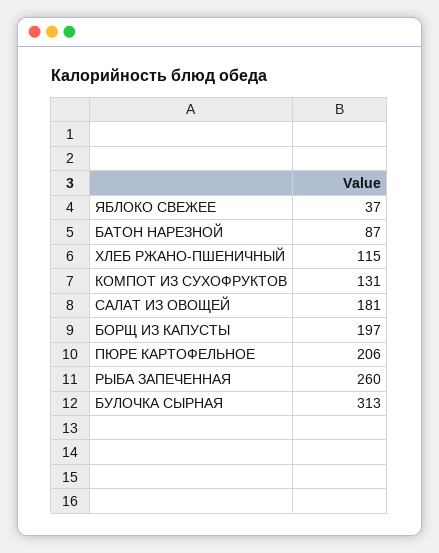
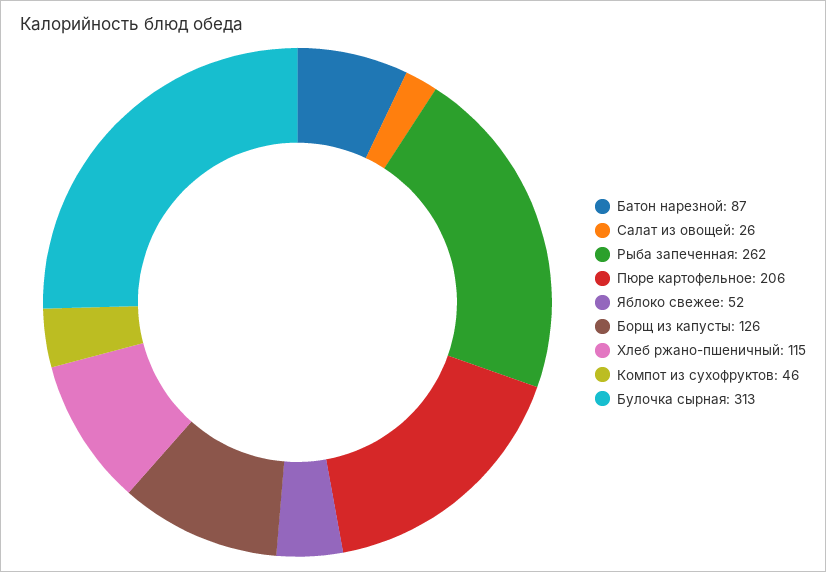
  {
-   "ЯБЛОКО СВЕЖЕЕ": 37,
+   "ЯБЛОКО СВЕЖЕЕ": 52,
    "БАТОН НАРЕЗНОЙ": 87,
    "ХЛЕБ РЖАНО-ПШЕНИЧНЫЙ": 115,
-   "КОМПОТ ИЗ СУХОФРУКТОВ": 131,
+   "КОМПОТ ИЗ СУХОФРУКТОВ": 46,
-   "САЛАТ ИЗ ОВОЩЕЙ": 181,
+   "САЛАТ ИЗ ОВОЩЕЙ": 26,
-   "БОРЩ ИЗ КАПУСТЫ": 197,
+   "БОРЩ ИЗ КАПУСТЫ": 126,
    "ПЮРЕ КАРТОФЕЛЬНОЕ": 206,
-   "РЫБА ЗАПЕЧЕННАЯ": 260,
+   "РЫБА ЗАПЕЧЕННАЯ": 262,
    "БУЛОЧКА СЫРНАЯ": 313
  }

